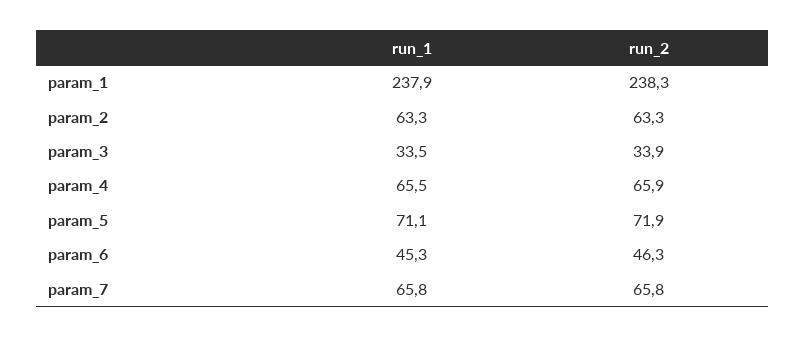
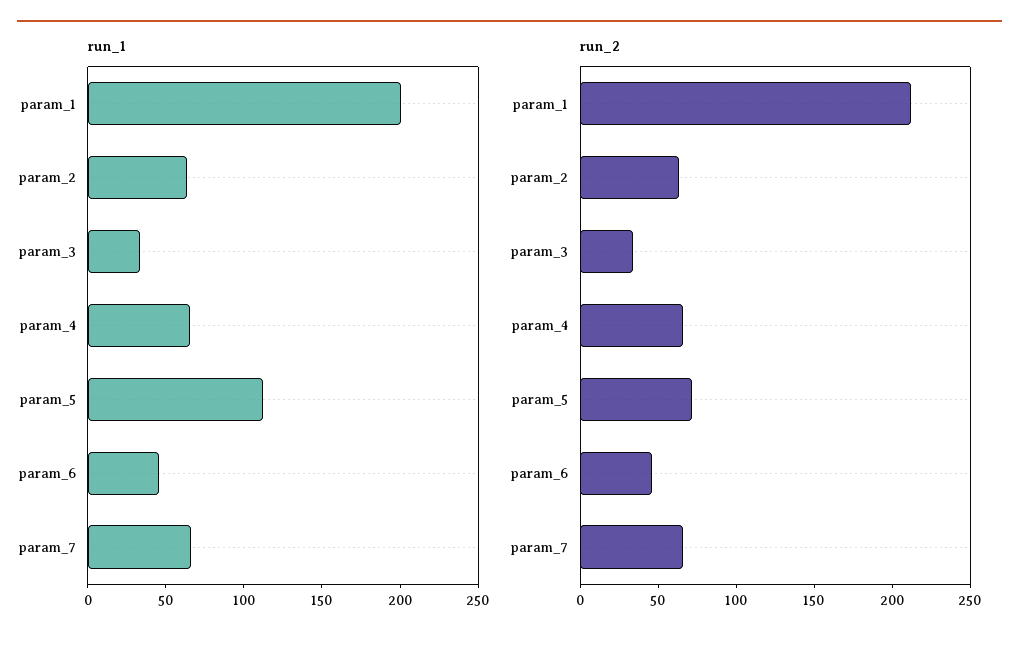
  {
    "run_1": {
-     "param_1": 237.9,
+     "param_1": 200,
      "param_2": 63.3,
      "param_3": 33.5,
      "param_4": 65.5,
-     "param_5": 71.1,
+     "param_5": 110,
      "param_6": 45.3,
      "param_7": 65.8
    },
    "run_2": {
-     "param_1": 238.3,
+     "param_1": 210,
      "param_2": 63.3,
      "param_3": 33.9,
      "param_4": 65.9,
      "param_5": 71.9,
      "param_6": 46.3,
      "param_7": 65.8
    }
  }

